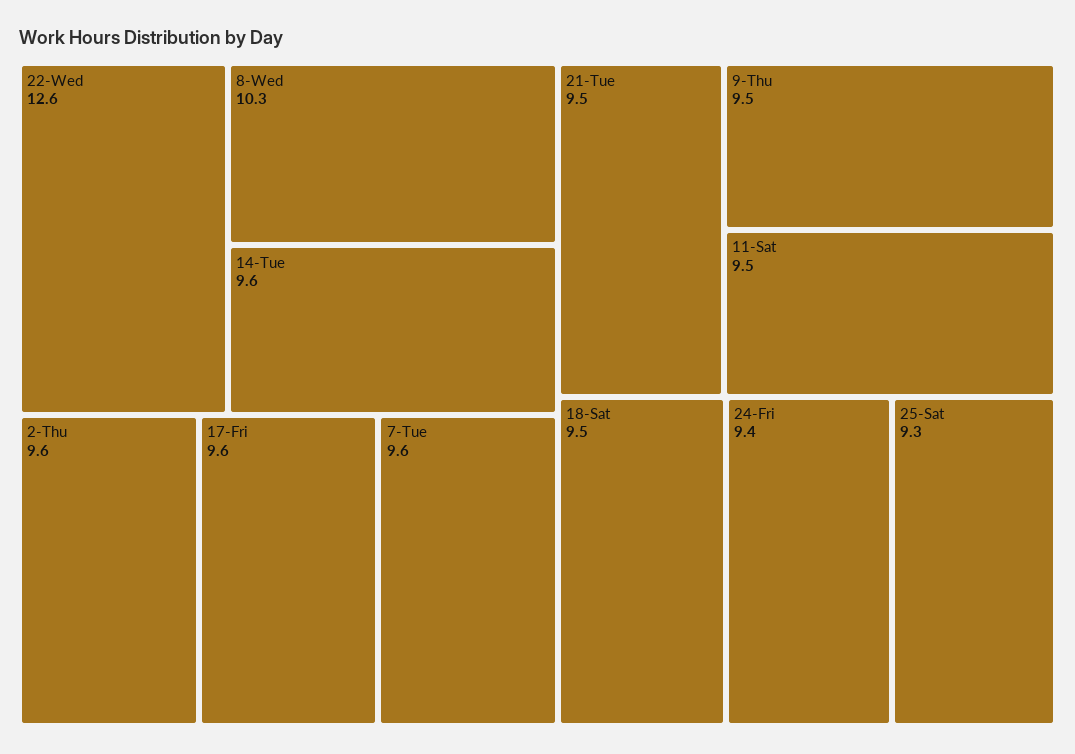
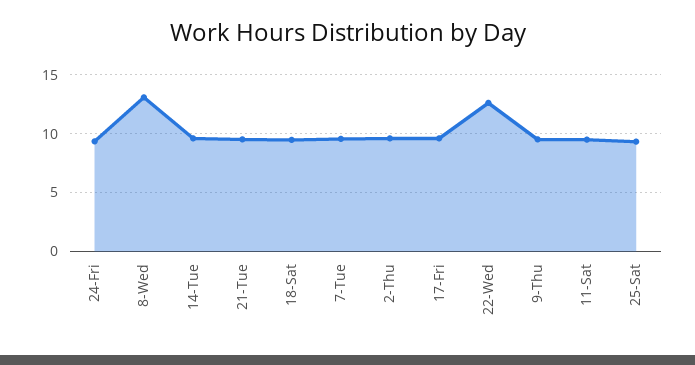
  {
    "22-Wed": 12.6,
-   "8-Wed": 10.3,
+   "8-Wed": 13,
    "14-Tue": 9.6,
    "2-Thu": 9.6,
    "17-Fri": 9.6,
    "7-Tue": 9.6,
    "21-Tue": 9.5,
    "9-Thu": 9.5,
    "11-Sat": 9.5,
    "18-Sat": 9.5,
    "24-Fri": 9.4,
    "25-Sat": 9.3
  }

